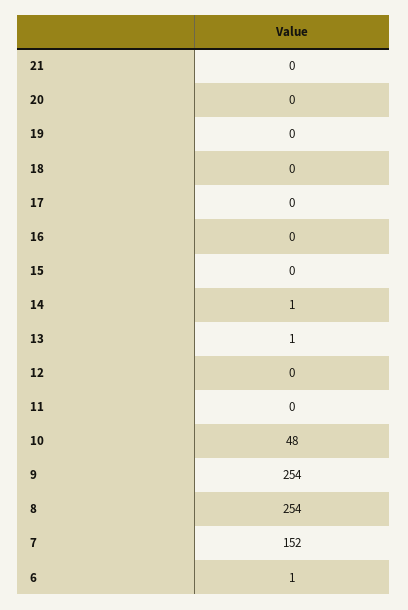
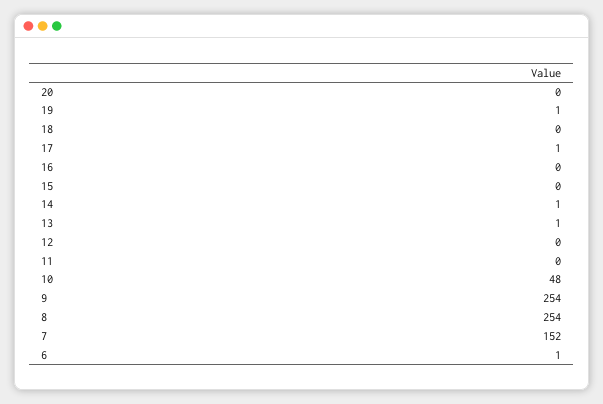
  {
-   "21": 0,
    "20": 0,
-   "19": 0,
+   "19": 1,
    "18": 0,
-   "17": 0,
+   "17": 1,
    "16": 0,
    "15": 0,
    "14": 1,
    "13": 1,
    "12": 0,
    "11": 0,
    "10": 48,
    "9": 254,
    "8": 254,
    "7": 152,
    "6": 1
  }

